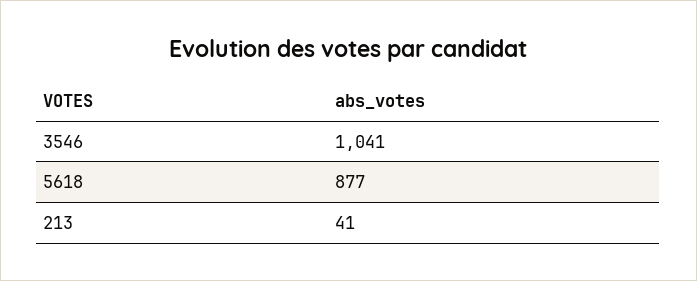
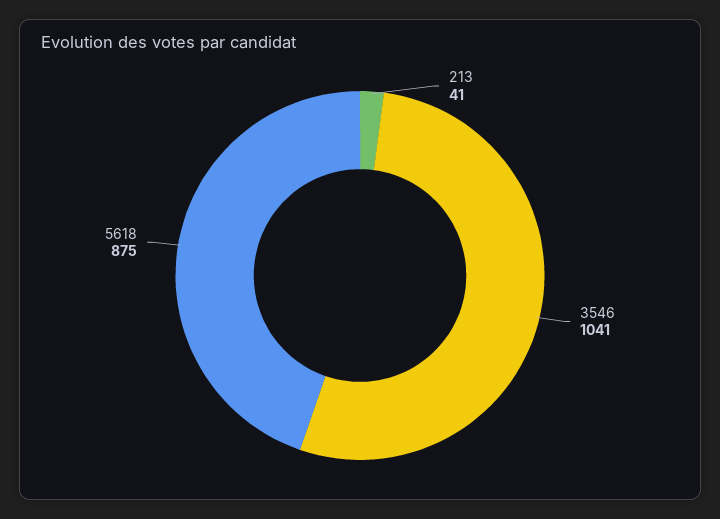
  {
    "3546": 1041,
-   "5618": 877,
+   "5618": 875,
    "213": 41
  }

